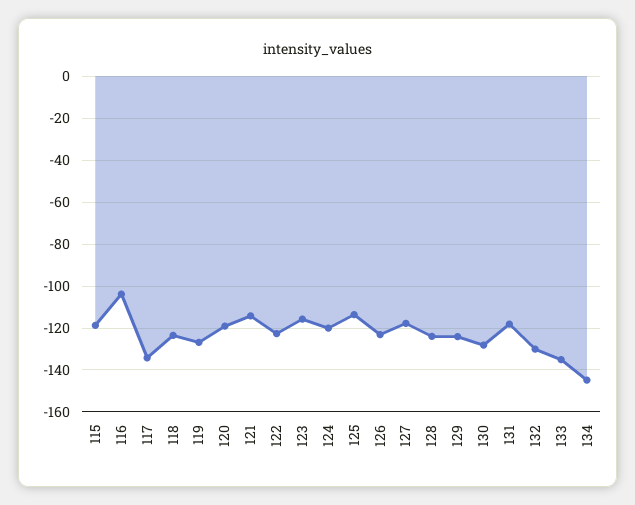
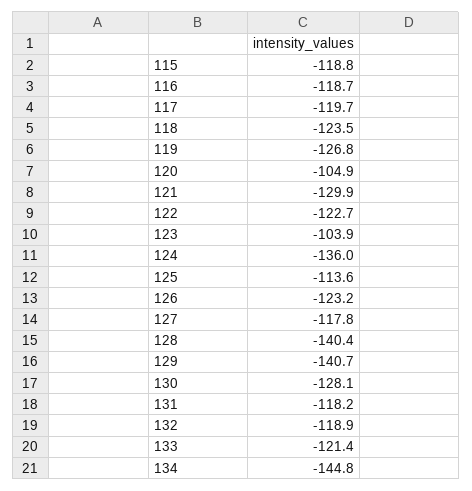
  {
    "115": -118.8,
-   "116": -105,
+   "116": -118.7,
-   "117": -135,
+   "117": -119.7,
    "118": -123.5,
    "119": -126.8,
-   "120": -120,
+   "120": -104.9,
-   "121": -115,
+   "121": -129.9,
    "122": -122.7,
-   "123": -115,
+   "123": -103.9,
-   "124": -120,
+   "124": -136,
    "125": -113.6,
    "126": -123.2,
    "127": -117.8,
-   "128": -125,
+   "128": -140.4,
-   "129": -125,
+   "129": -140.7,
    "130": -128.1,
    "131": -118.2,
-   "132": -130,
+   "132": -118.9,
-   "133": -135,
+   "133": -121.4,
    "134": -144.8
  }

